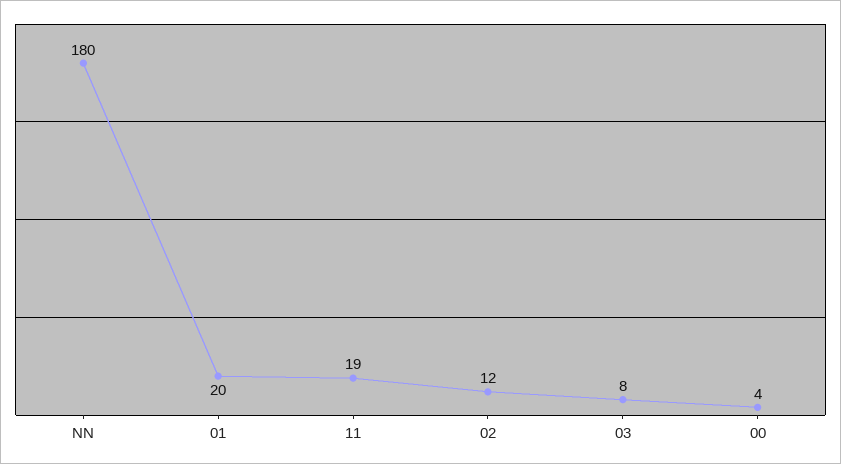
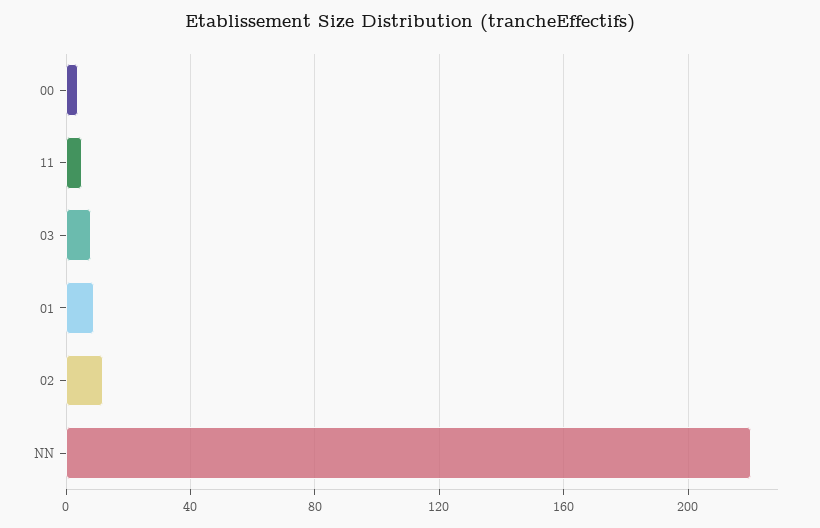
  {
-   "NN": 180,
+   "NN": 220,
-   "01": 20,
+   "01": 10,
-   "11": 19,
+   "11": 5,
    "02": 12,
    "03": 8,
    "00": 4
  }

